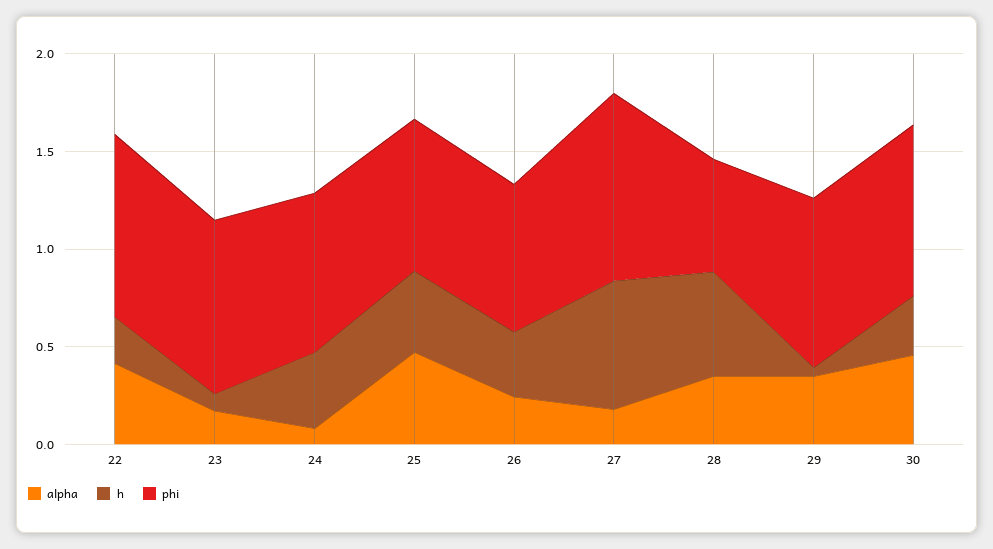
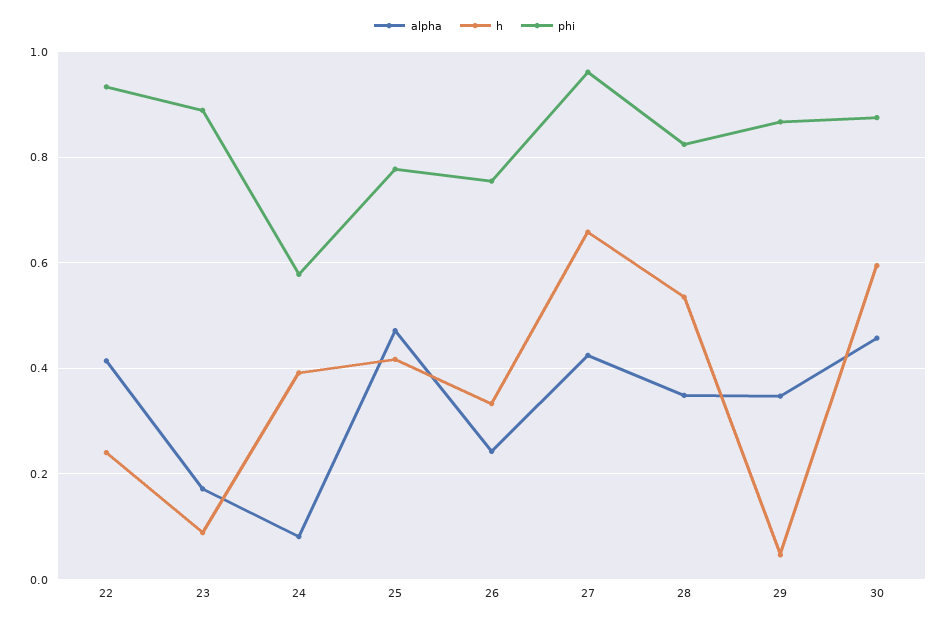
  {
    "alpha": {
      "22": 0.42,
      "23": 0.18,
      "24": 0.08,
      "25": 0.48,
      "26": 0.24,
-     "27": 0.2,
+     "27": 0.42,
      "28": 0.34,
      "29": 0.34,
      "30": 0.46
    },
    "h": {
      "22": 0.24,
      "23": 0.08,
      "24": 0.4,
      "25": 0.42,
      "26": 0.34,
      "27": 0.66,
      "28": 0.54,
      "29": 0.04,
-     "30": 0.3
+     "30": 0.6
    },
    "phi": {
      "22": 0.94,
      "23": 0.88,
-     "24": 0.8,
+     "24": 0.58,
      "25": 0.78,
      "26": 0.76,
      "27": 0.96,
-     "28": 0.6,
+     "28": 0.82,
      "29": 0.86,
      "30": 0.88
    }
  }

